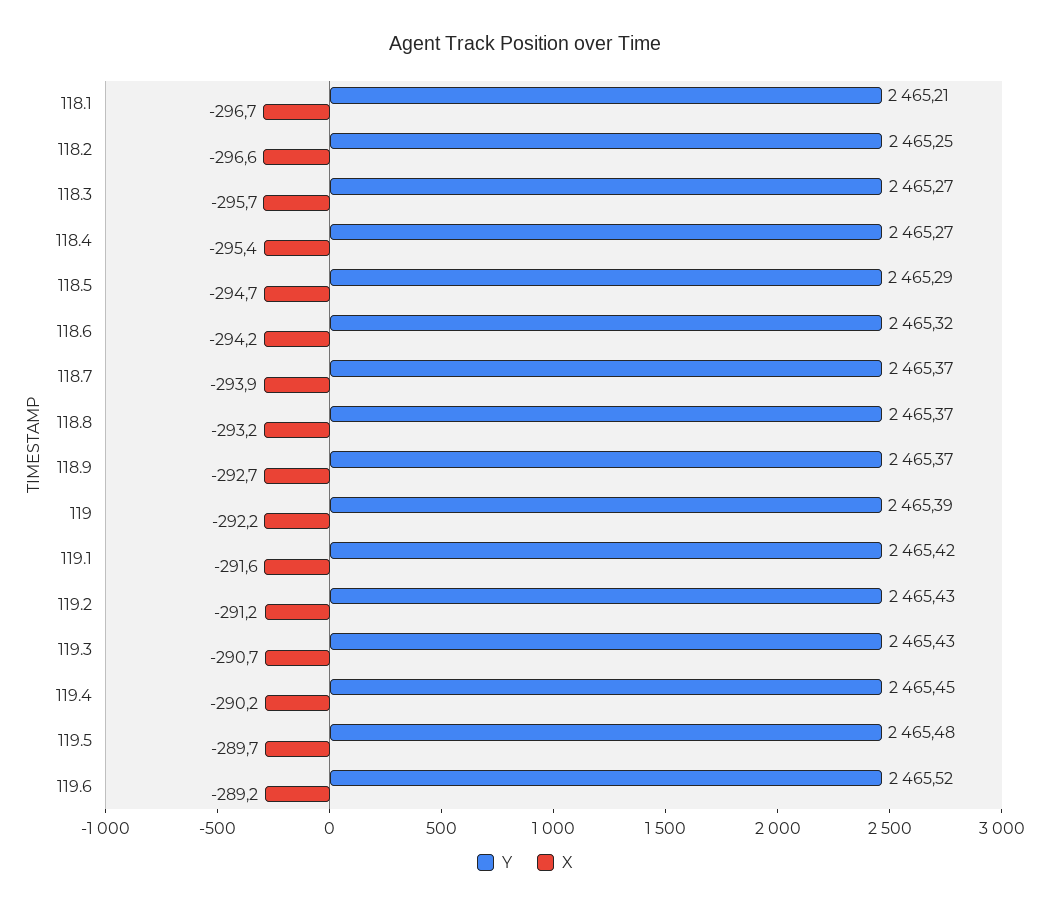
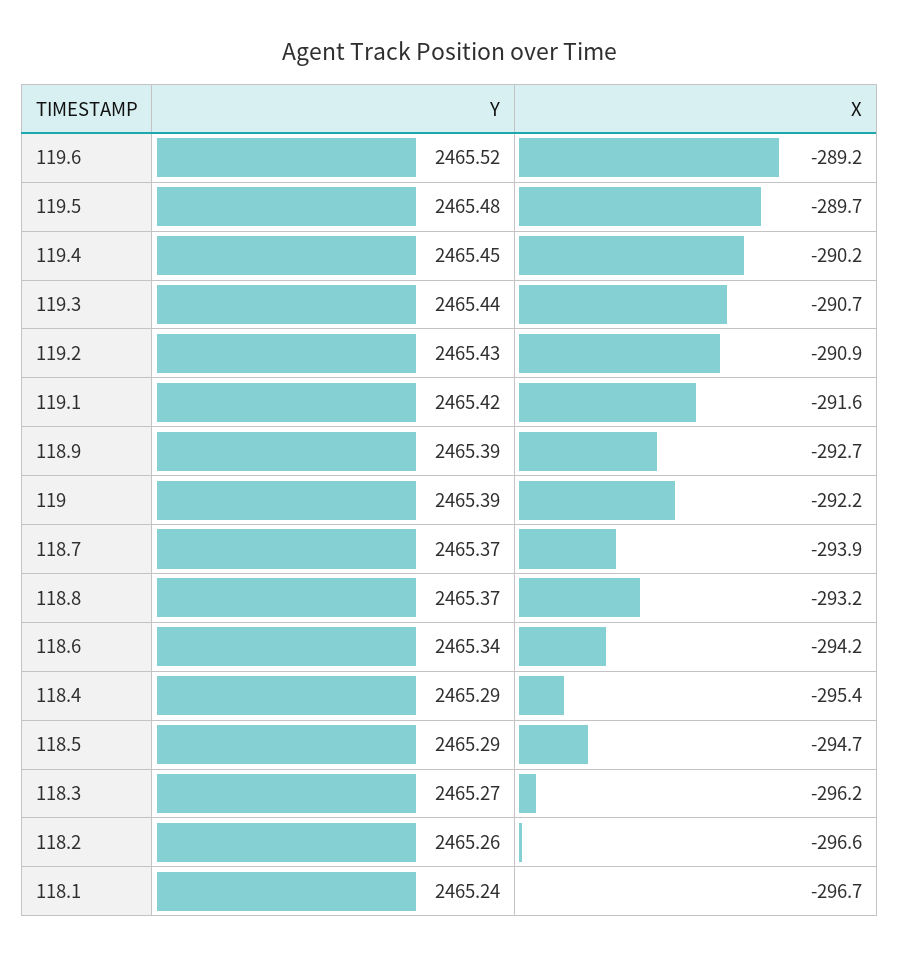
  {
    "Y": {
-     "118.1": 2465.21,
+     "118.1": 2465.24,
-     "118.2": 2465.25,
+     "118.2": 2465.26,
      "118.3": 2465.27,
-     "118.4": 2465.27,
+     "118.4": 2465.29,
      "118.5": 2465.29,
-     "118.6": 2465.32,
+     "118.6": 2465.34,
      "118.7": 2465.37,
      "118.8": 2465.37,
-     "118.9": 2465.37,
+     "118.9": 2465.39,
      "119": 2465.39,
      "119.1": 2465.42,
      "119.2": 2465.43,
-     "119.3": 2465.43,
+     "119.3": 2465.44,
      "119.4": 2465.45,
      "119.5": 2465.48,
      "119.6": 2465.52
    },
    "X": {
      "118.1": -296.7,
      "118.2": -296.6,
-     "118.3": -295.7,
+     "118.3": -296.2,
      "118.4": -295.4,
      "118.5": -294.7,
      "118.6": -294.2,
      "118.7": -293.9,
      "118.8": -293.2,
      "118.9": -292.7,
      "119": -292.2,
      "119.1": -291.6,
-     "119.2": -291.2,
+     "119.2": -290.9,
      "119.3": -290.7,
      "119.4": -290.2,
      "119.5": -289.7,
      "119.6": -289.2
    }
  }

